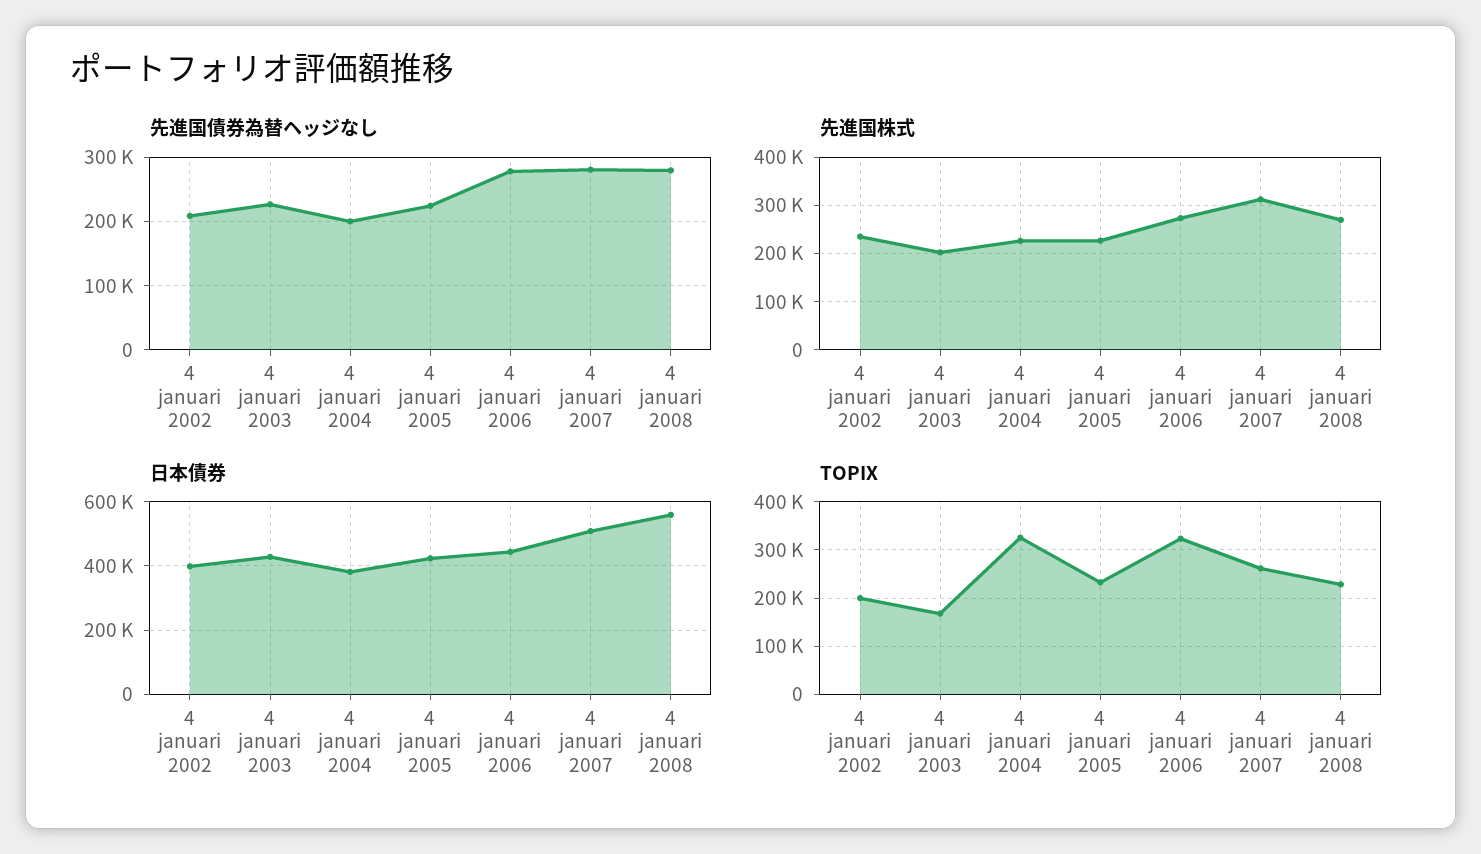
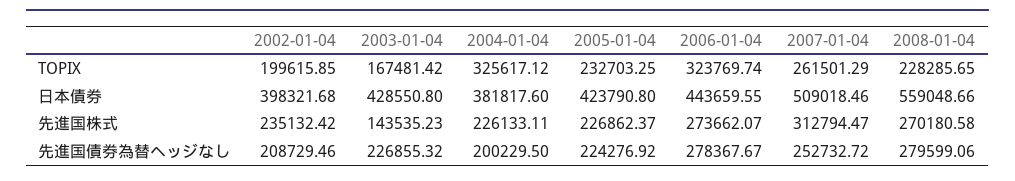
  {
    "先進国債券為替ヘッジなし": {
      "4 januari 2002": 208729.46,
      "4 januari 2003": 226855.32,
      "4 januari 2004": 200229.5,
      "4 januari 2005": 224276.92,
      "4 januari 2006": 278367.67,
-     "4 januari 2007": 280000,
+     "4 januari 2007": 252732.72,
      "4 januari 2008": 279599.06
    },
    "先進国株式": {
      "4 januari 2002": 235132.42,
-     "4 januari 2003": 200000,
+     "4 januari 2003": 143535.23,
      "4 januari 2004": 226133.11,
      "4 januari 2005": 226862.37,
      "4 januari 2006": 273662.07,
      "4 januari 2007": 312794.47,
      "4 januari 2008": 270180.58
    },
    "日本債券": {
      "4 januari 2002": 398321.68,
      "4 januari 2003": 428550.8,
      "4 januari 2004": 381817.6,
      "4 januari 2005": 423790.8,
      "4 januari 2006": 443659.55,
      "4 januari 2007": 509018.46,
      "4 januari 2008": 559048.66
    },
    "TOPIX": {
      "4 januari 2002": 199615.85,
      "4 januari 2003": 167481.42,
      "4 januari 2004": 325617.12,
      "4 januari 2005": 232703.25,
      "4 januari 2006": 323769.74,
      "4 januari 2007": 261501.29,
      "4 januari 2008": 228285.65
    }
  }

